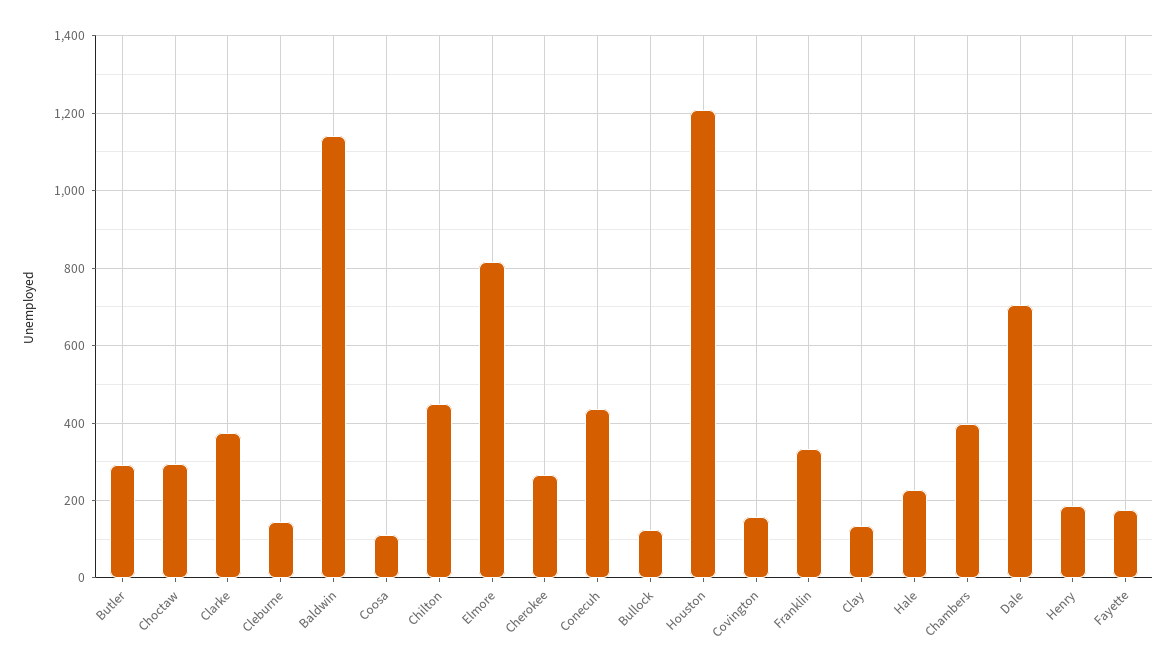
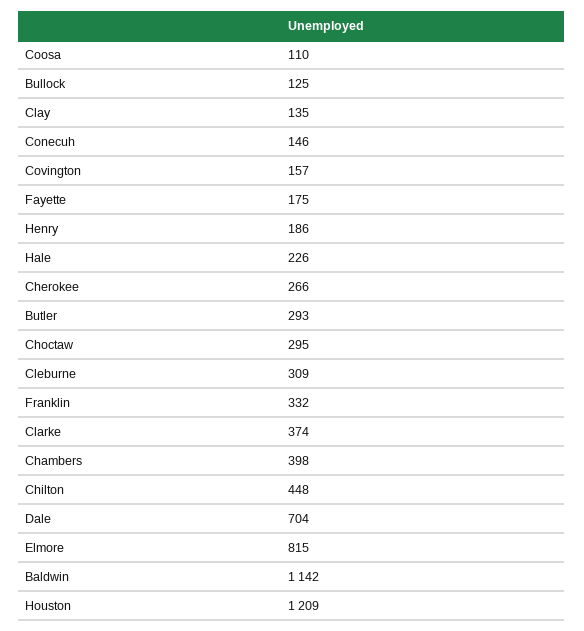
  {
    "Butler": 293,
    "Choctaw": 295,
    "Clarke": 374,
-   "Cleburne": 140,
+   "Cleburne": 309,
    "Baldwin": 1142,
    "Coosa": 110,
    "Chilton": 448,
    "Elmore": 815,
    "Cherokee": 266,
-   "Conecuh": 440,
+   "Conecuh": 146,
    "Bullock": 125,
    "Houston": 1209,
    "Covington": 157,
    "Franklin": 332,
    "Clay": 135,
    "Hale": 226,
    "Chambers": 398,
    "Dale": 704,
    "Henry": 186,
    "Fayette": 175
  }

